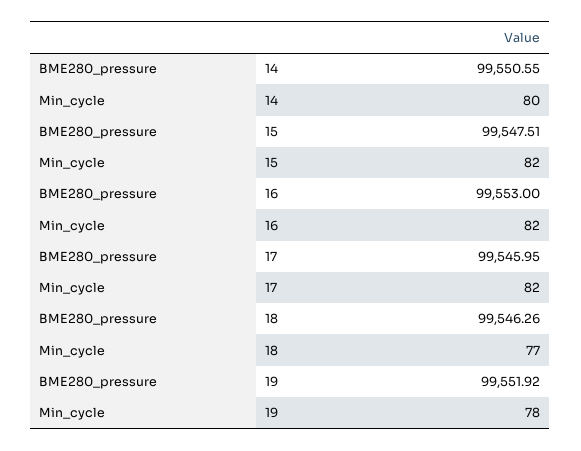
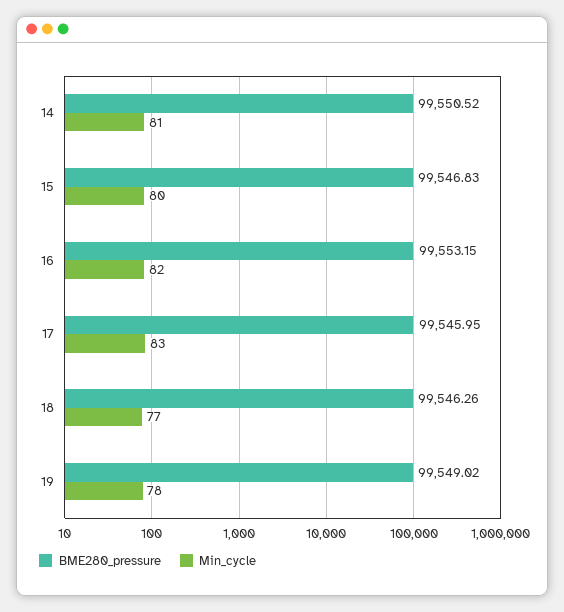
  {
    "BME280_pressure": {
-     "14": 99550.55,
+     "14": 99550.52,
-     "15": 99547.51,
+     "15": 99546.83,
-     "16": 99553,
+     "16": 99553.15,
      "17": 99545.95,
      "18": 99546.26,
-     "19": 99551.92
+     "19": 99549.02
    },
    "Min_cycle": {
-     "14": 80,
+     "14": 81,
-     "15": 82,
+     "15": 80,
      "16": 82,
-     "17": 82,
+     "17": 83,
      "18": 77,
      "19": 78
    }
  }

